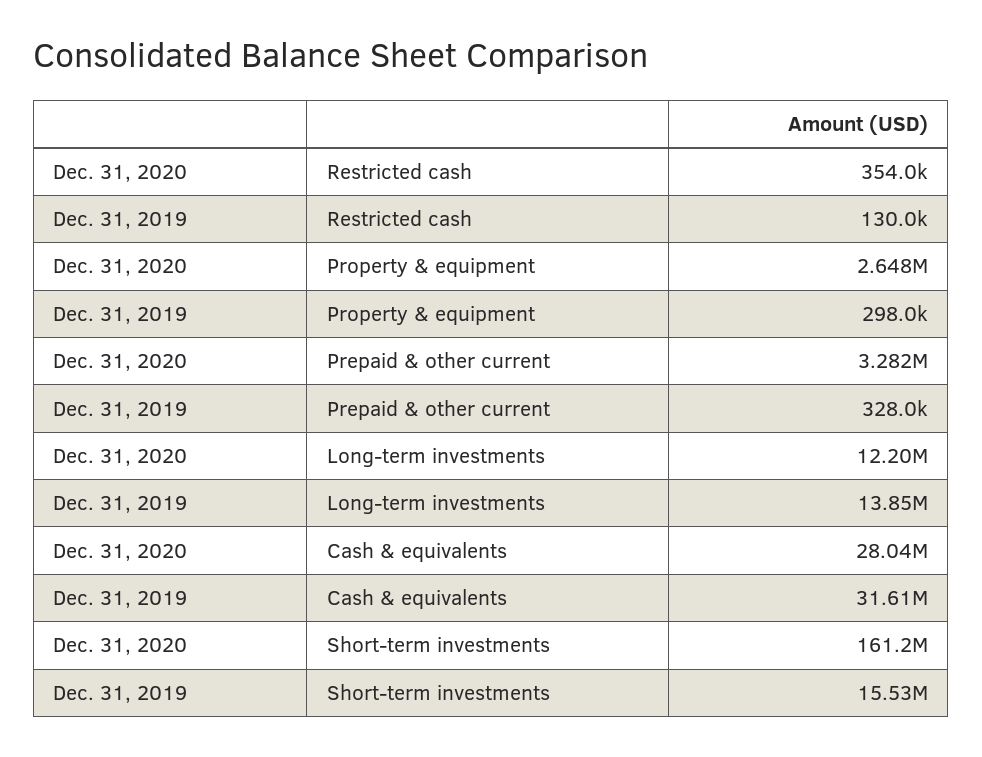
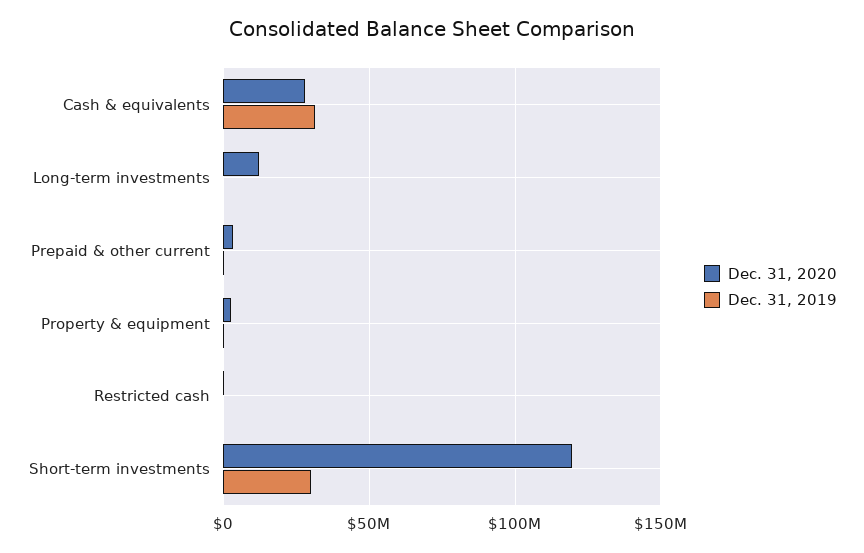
  {
    "Dec. 31, 2020": {
      "Restricted cash": 354000,
      "Property & equipment": 2648000,
      "Prepaid & other current": 3282000,
      "Long-term investments": 12200000,
      "Cash & equivalents": 28040000,
-     "Short-term investments": 161200000
+     "Short-term investments": 120000000
    },
    "Dec. 31, 2019": {
      "Restricted cash": 130000,
      "Property & equipment": 298000,
      "Prepaid & other current": 328000,
-     "Long-term investments": 13850000,
+     "Long-term investments": 0,
      "Cash & equivalents": 31610000,
-     "Short-term investments": 15530000
+     "Short-term investments": 30000000
    }
  }

